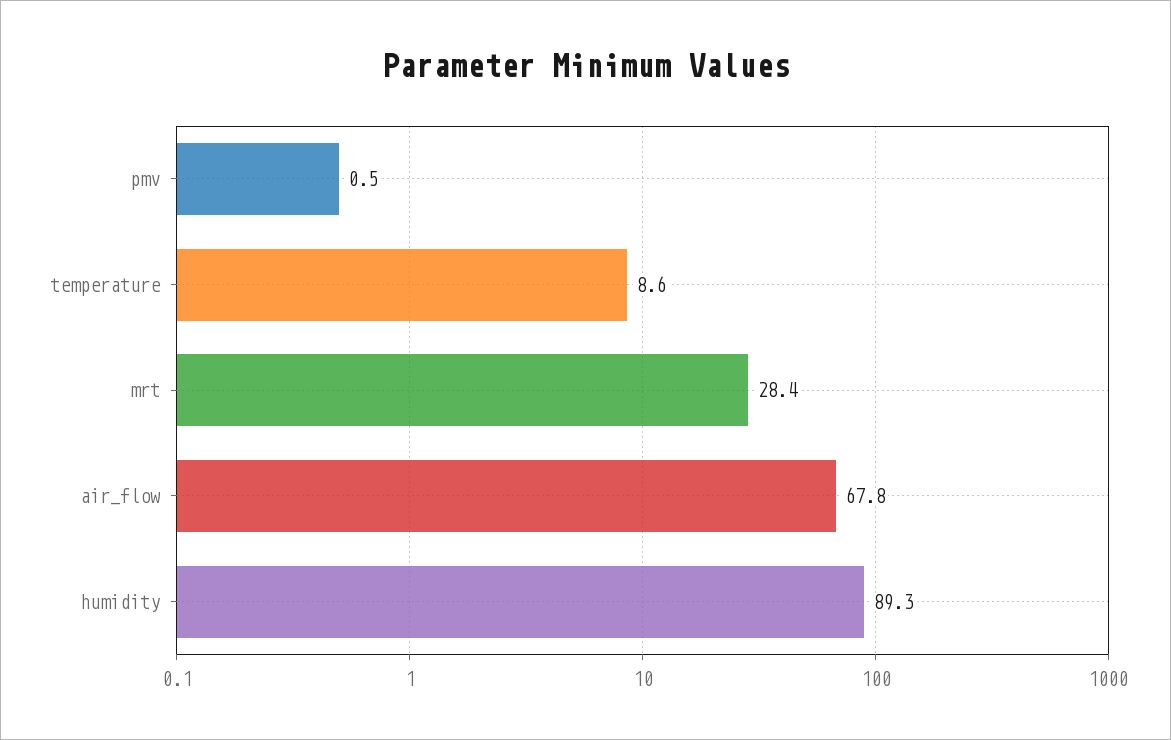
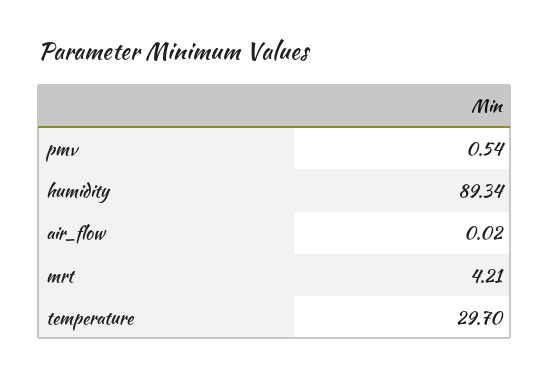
  {
    "pmv": 0.54,
-   "temperature": 8.6,
+   "temperature": 29.7,
-   "mrt": 28.4,
+   "mrt": 4.21,
-   "air_flow": 67.8,
+   "air_flow": 0.02,
    "humidity": 89.34
  }

